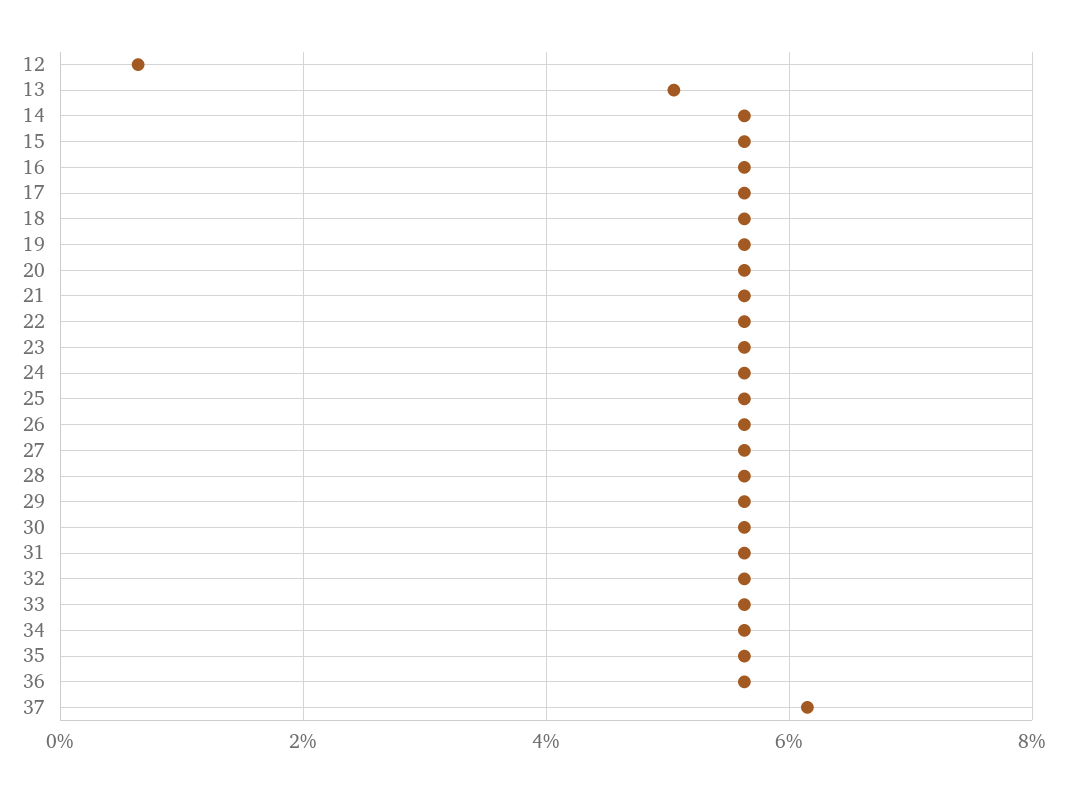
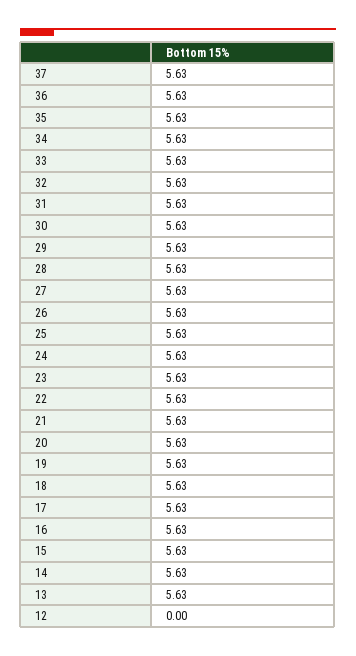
  {
-   "12": 0.6,
+   "12": 0,
-   "13": 5,
+   "13": 5.63,
    "14": 5.63,
    "15": 5.63,
    "16": 5.63,
    "17": 5.63,
    "18": 5.63,
    "19": 5.63,
    "20": 5.63,
    "21": 5.63,
    "22": 5.63,
    "23": 5.63,
    "24": 5.63,
    "25": 5.63,
    "26": 5.63,
    "27": 5.63,
    "28": 5.63,
    "29": 5.63,
    "30": 5.63,
    "31": 5.63,
    "32": 5.63,
    "33": 5.63,
    "34": 5.63,
    "35": 5.63,
    "36": 5.63,
-   "37": 6.2
+   "37": 5.63
  }

